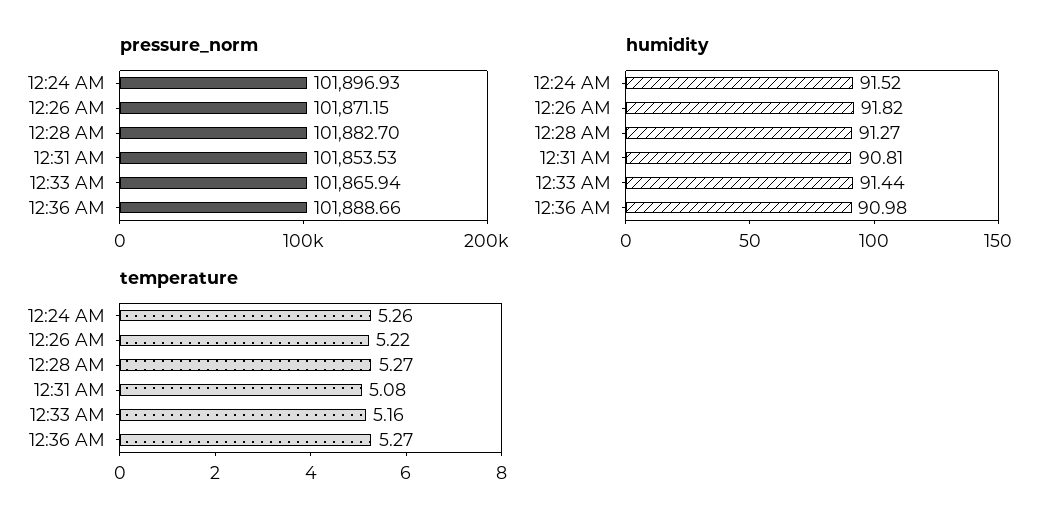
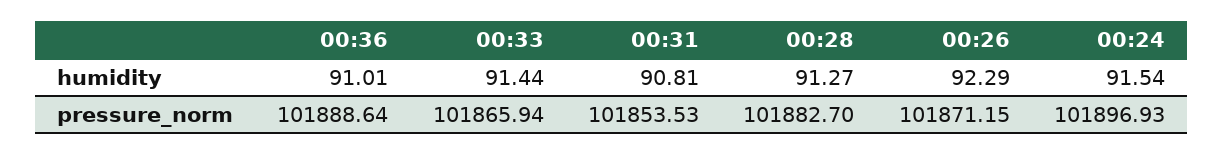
  {
    "pressure_norm": {
      "12:24 AM": 101896.93,
      "12:26 AM": 101871.15,
      "12:28 AM": 101882.7,
      "12:31 AM": 101853.53,
      "12:33 AM": 101865.94,
-     "12:36 AM": 101888.66
+     "12:36 AM": 101888.64
    },
    "humidity": {
-     "12:24 AM": 91.52,
+     "12:24 AM": 91.54,
-     "12:26 AM": 91.82,
+     "12:26 AM": 92.29,
      "12:28 AM": 91.27,
      "12:31 AM": 90.81,
      "12:33 AM": 91.44,
-     "12:36 AM": 90.98
+     "12:36 AM": 91.01
-   },
+   }
-   "temperature": {
-     "12:24 AM": 5.26,
-     "12:26 AM": 5.22,
-     "12:28 AM": 5.27,
-     "12:31 AM": 5.08,
-     "12:33 AM": 5.16,
-     "12:36 AM": 5.27
-   }
  }

